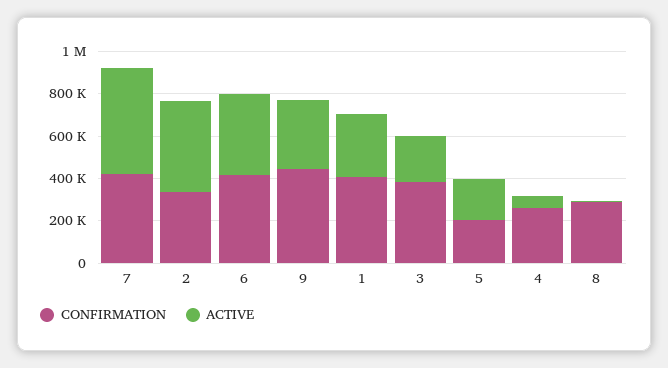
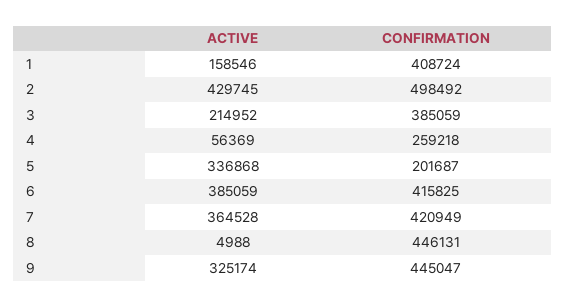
  {
    "CONFIRMATION": {
      "7": 420949,
-     "2": 350000,
+     "2": 498492,
      "6": 415825,
      "9": 445047,
      "1": 408724,
      "3": 385059,
      "5": 201687,
      "4": 259218,
-     "8": 300000
+     "8": 446131
    },
    "ACTIVE": {
-     "7": 500000,
+     "7": 364528,
      "2": 429745,
      "6": 385059,
      "9": 325174,
-     "1": 300000,
+     "1": 158546,
      "3": 214952,
-     "5": 200000,
+     "5": 336868,
      "4": 56369,
      "8": 4988
    }
  }

